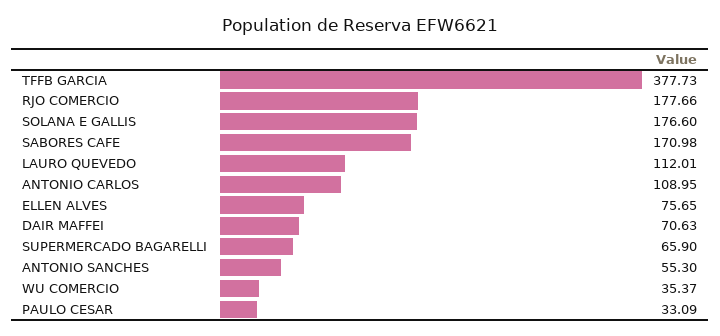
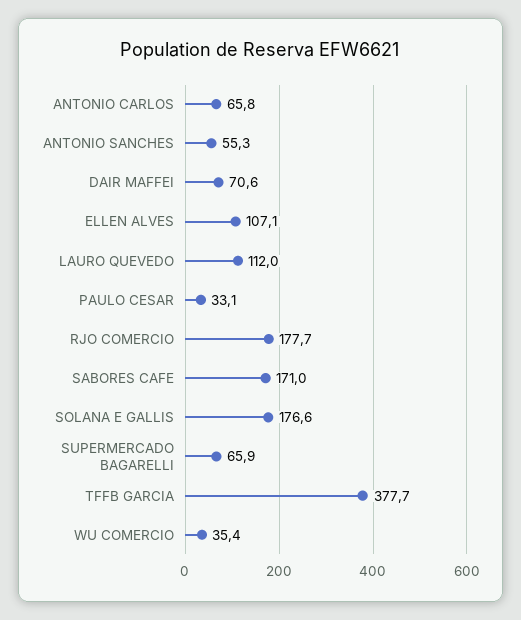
  {
    "TFFB GARCIA": 377.73,
    "RJO COMERCIO": 177.66,
    "SOLANA E GALLIS": 176.6,
    "SABORES CAFE": 170.98,
    "LAURO QUEVEDO": 112.01,
-   "ANTONIO CARLOS": 108.95,
+   "ANTONIO CARLOS": 65.8,
-   "ELLEN ALVES": 75.65,
+   "ELLEN ALVES": 107.1,
    "DAIR MAFFEI": 70.63,
    "SUPERMERCADO BAGARELLI": 65.9,
    "ANTONIO SANCHES": 55.3,
    "WU COMERCIO": 35.37,
    "PAULO CESAR": 33.09
  }

